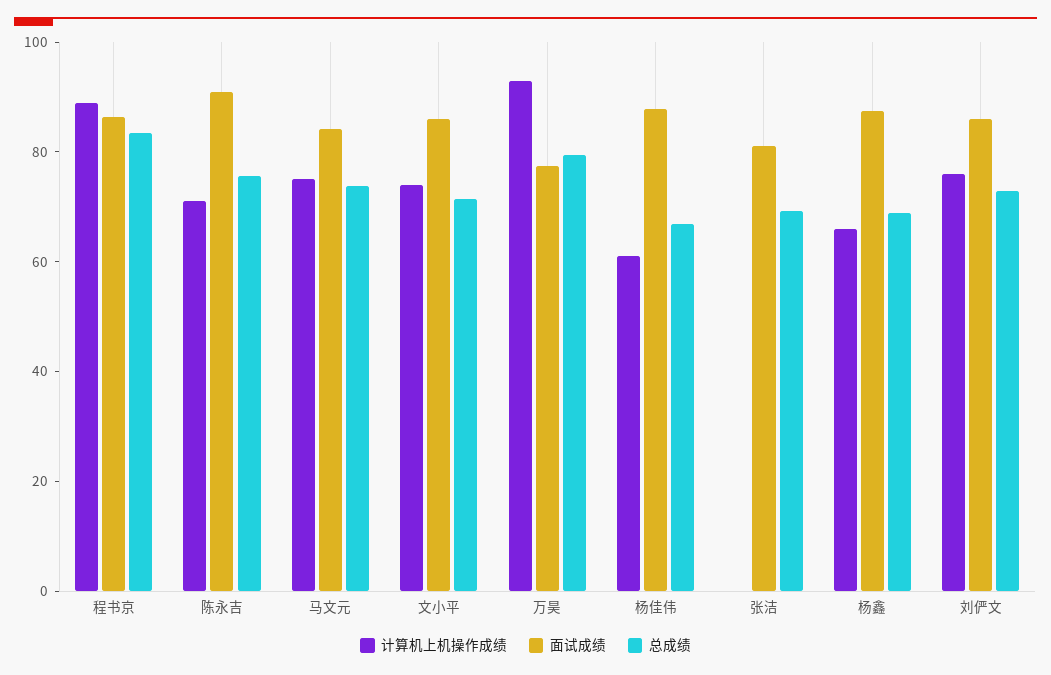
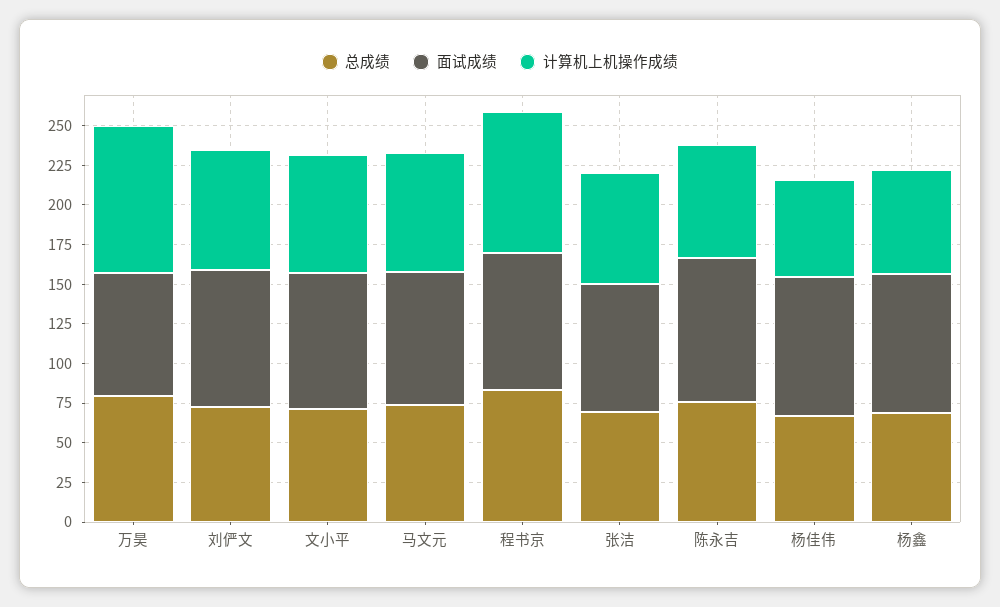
  {
    "计算机上机操作成绩": {
      "程书京": 90,
      "陈永吉": 70,
      "马文元": 75,
      "文小平": 75,
      "万昊": 95,
      "杨佳伟": 60,
-     "张洁": 0,
+     "张洁": 75,
      "杨鑫": 65,
      "刘俨文": 75
    },
    "面试成绩": {
      "程书京": 85,
      "陈永吉": 90,
      "马文元": 85,
      "文小平": 85,
      "万昊": 75,
      "杨佳伟": 90,
      "张洁": 80,
      "杨鑫": 85,
      "刘俨文": 85
    },
    "总成绩": {
      "程书京": 85,
      "陈永吉": 75,
      "马文元": 75,
      "文小平": 70,
      "万昊": 80,
      "杨佳伟": 65,
      "张洁": 70,
      "杨鑫": 70,
      "刘俨文": 75
    }
  }

